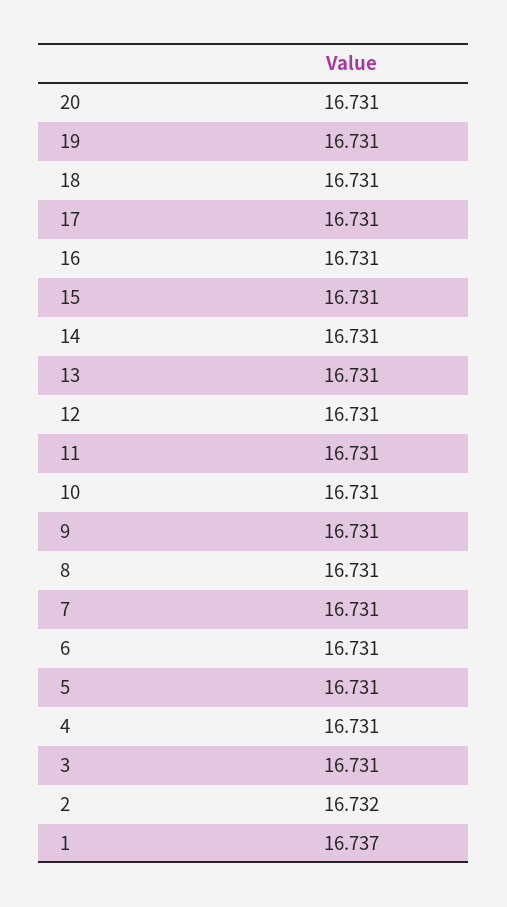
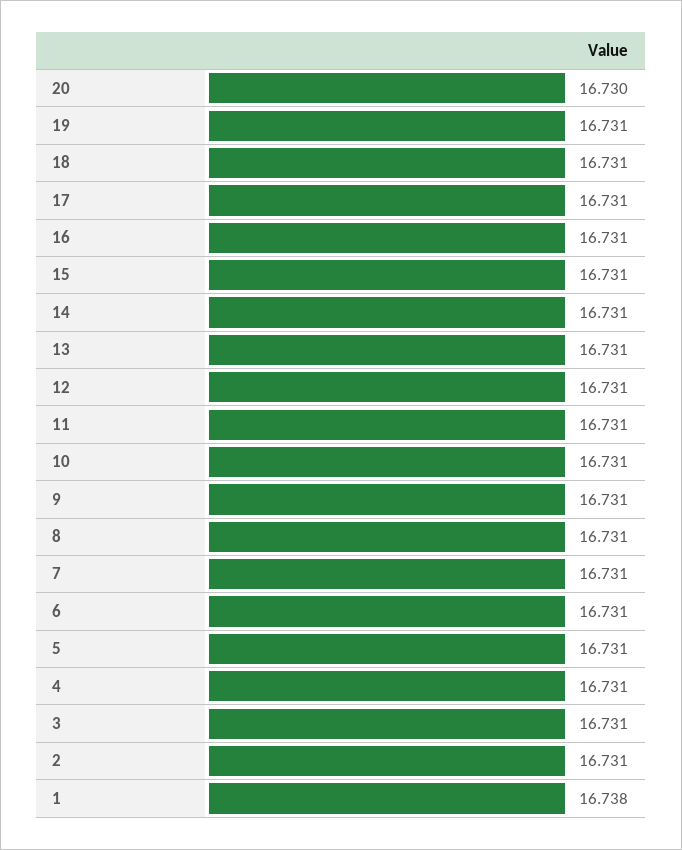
  {
-   "20": 16.731,
+   "20": 16.73,
    "19": 16.731,
    "18": 16.731,
    "17": 16.731,
    "16": 16.731,
    "15": 16.731,
    "14": 16.731,
    "13": 16.731,
    "12": 16.731,
    "11": 16.731,
    "10": 16.731,
    "9": 16.731,
    "8": 16.731,
    "7": 16.731,
    "6": 16.731,
    "5": 16.731,
    "4": 16.731,
    "3": 16.731,
-   "2": 16.732,
+   "2": 16.731,
-   "1": 16.737
+   "1": 16.738
  }

